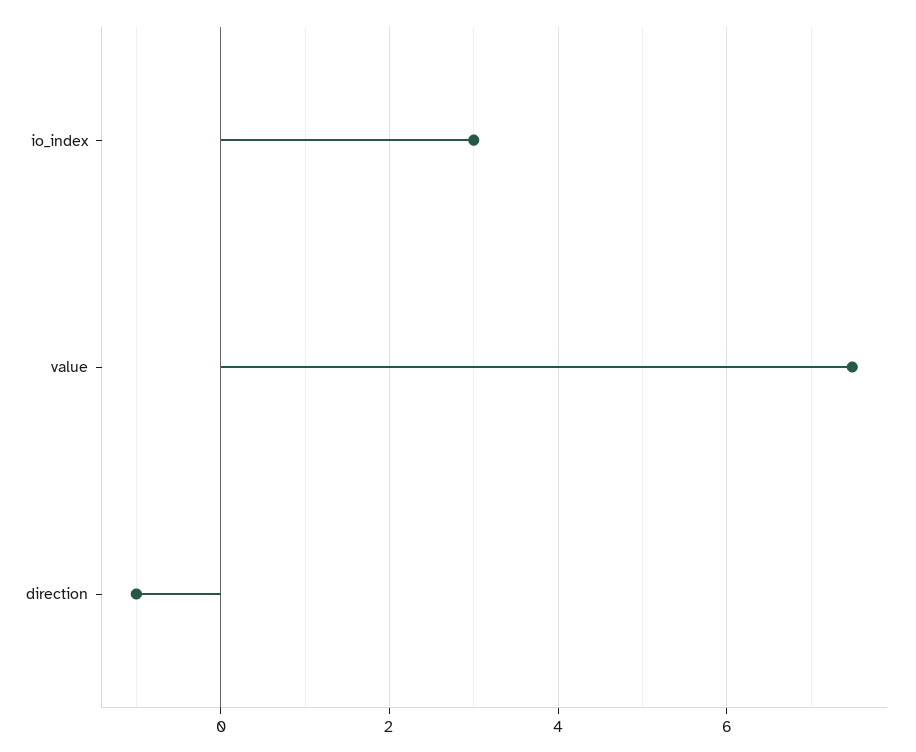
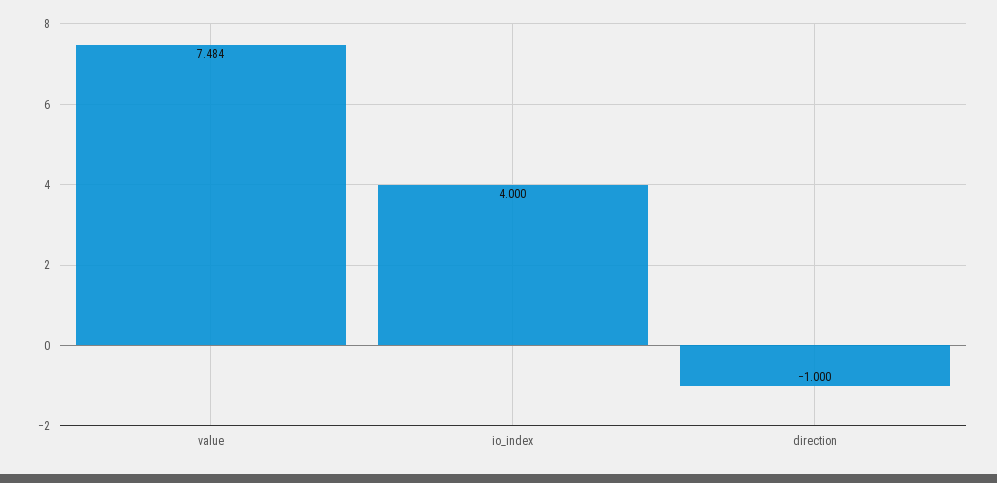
  {
-   "io_index": 3,
+   "io_index": 4,
    "value": 7.484,
    "direction": -1
  }

